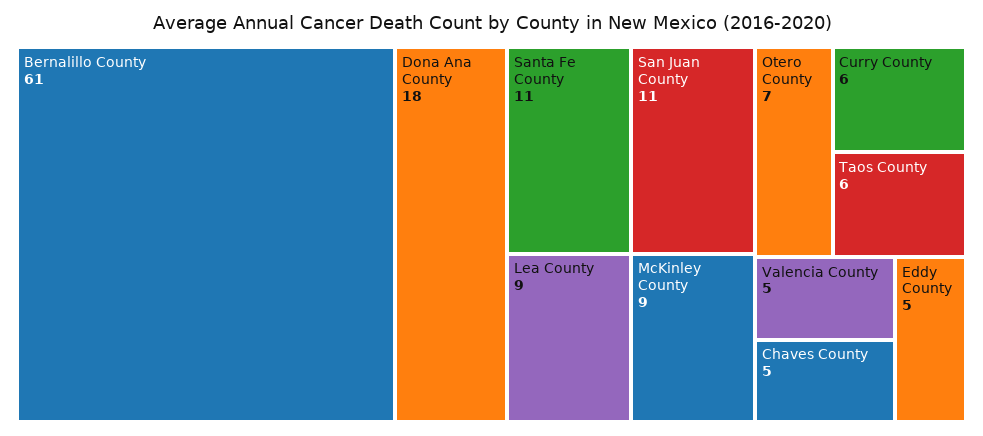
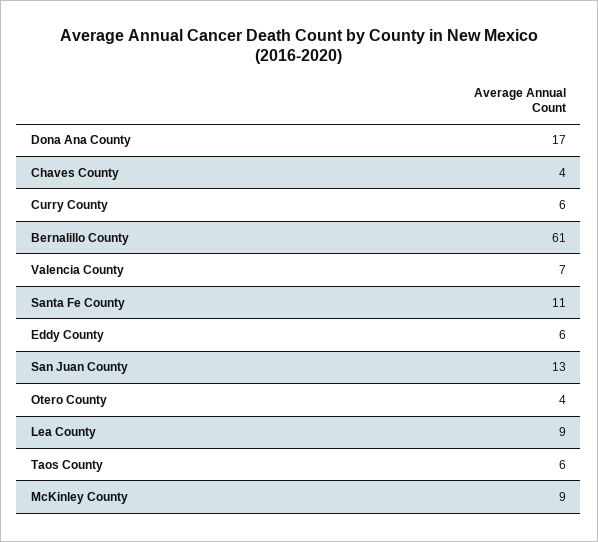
  {
    "Bernalillo County": 61,
-   "Dona Ana County": 18,
+   "Dona Ana County": 17,
    "Santa Fe County": 11,
-   "San Juan County": 11,
+   "San Juan County": 13,
    "Lea County": 9,
    "McKinley County": 9,
-   "Otero County": 7,
+   "Otero County": 4,
    "Curry County": 6,
    "Taos County": 6,
-   "Valencia County": 5,
+   "Valencia County": 7,
-   "Chaves County": 5,
+   "Chaves County": 4,
-   "Eddy County": 5
+   "Eddy County": 6
  }

